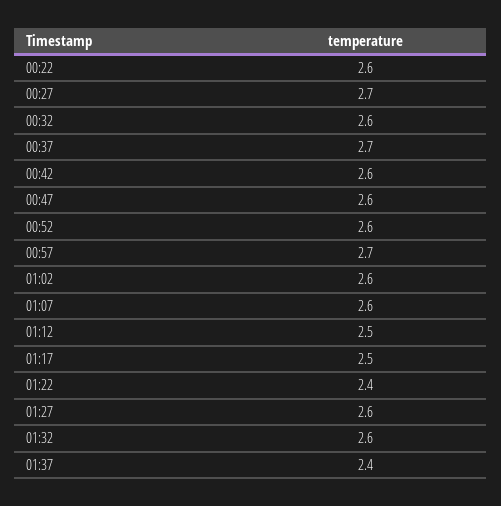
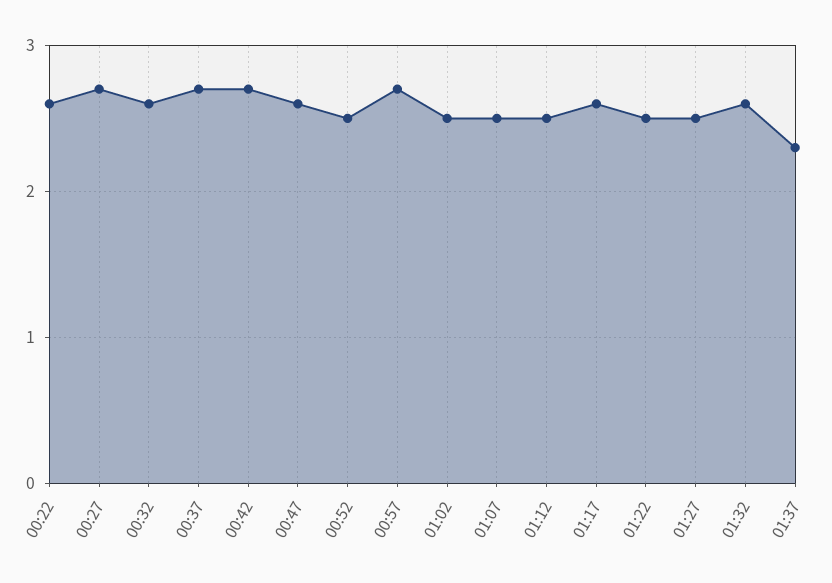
  {
    "00:22": 2.6,
    "00:27": 2.7,
    "00:32": 2.6,
    "00:37": 2.7,
-   "00:42": 2.6,
+   "00:42": 2.7,
    "00:47": 2.6,
-   "00:52": 2.6,
+   "00:52": 2.5,
    "00:57": 2.7,
-   "01:02": 2.6,
+   "01:02": 2.5,
-   "01:07": 2.6,
+   "01:07": 2.5,
    "01:12": 2.5,
-   "01:17": 2.5,
+   "01:17": 2.6,
-   "01:22": 2.4,
+   "01:22": 2.5,
-   "01:27": 2.6,
+   "01:27": 2.5,
    "01:32": 2.6,
-   "01:37": 2.4
+   "01:37": 2.3
  }

